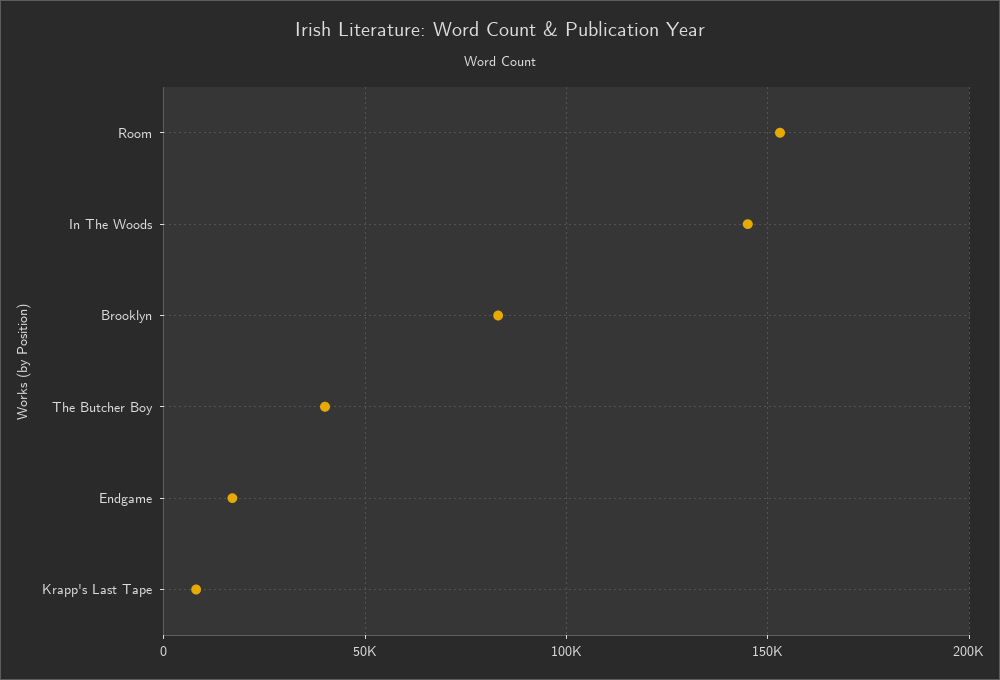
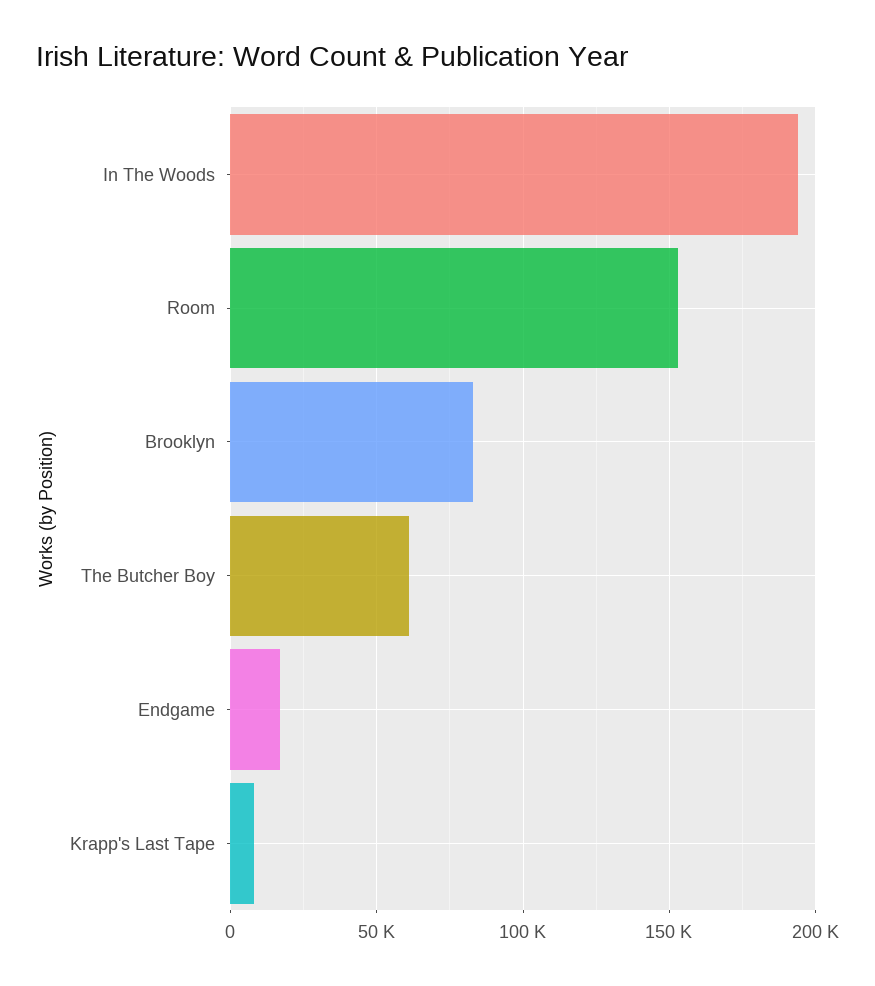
  {
    "Room": 155000,
-   "In The Woods": 145000,
+   "In The Woods": 195000,
    "Brooklyn": 85000,
-   "The Butcher Boy": 40000,
+   "The Butcher Boy": 60000,
    "Endgame": 15000,
    "Krapp's Last Tape": 10000
  }

